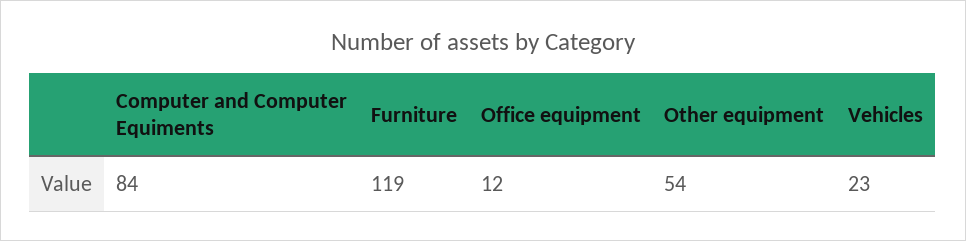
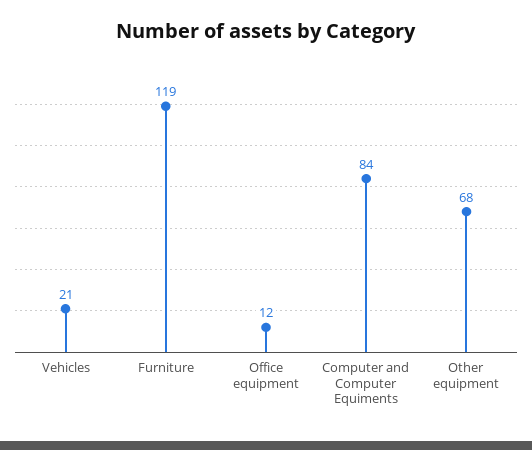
  {
    "Computer and Computer Equiments": 84,
    "Furniture": 119,
    "Office equipment": 12,
-   "Other equipment": 54,
+   "Other equipment": 68,
-   "Vehicles": 23
+   "Vehicles": 21
  }

